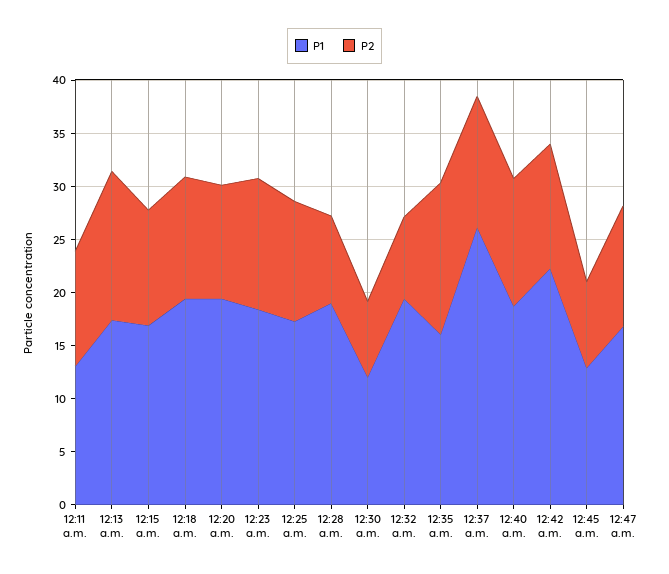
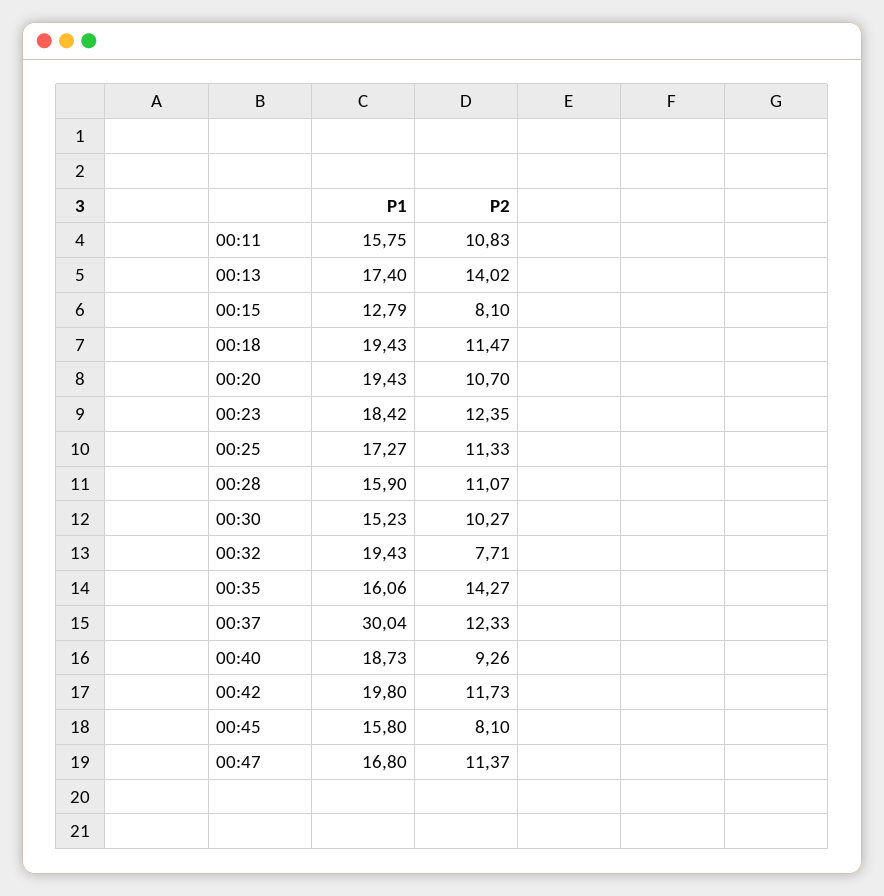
  {
    "P1": {
-     "12:11 a.m.": 13,
+     "12:11 a.m.": 15.75,
      "12:13 a.m.": 17.4,
-     "12:15 a.m.": 17,
+     "12:15 a.m.": 12.79,
      "12:18 a.m.": 19.43,
      "12:20 a.m.": 19.43,
      "12:23 a.m.": 18.42,
      "12:25 a.m.": 17.27,
-     "12:28 a.m.": 19,
+     "12:28 a.m.": 15.9,
-     "12:30 a.m.": 12,
+     "12:30 a.m.": 15.23,
      "12:32 a.m.": 19.43,
      "12:35 a.m.": 16.06,
-     "12:37 a.m.": 26,
+     "12:37 a.m.": 30.04,
      "12:40 a.m.": 18.73,
-     "12:42 a.m.": 22,
+     "12:42 a.m.": 19.8,
-     "12:45 a.m.": 13,
+     "12:45 a.m.": 15.8,
      "12:47 a.m.": 16.8
    },
    "P2": {
      "12:11 a.m.": 10.83,
      "12:13 a.m.": 14.02,
-     "12:15 a.m.": 11,
+     "12:15 a.m.": 8.1,
      "12:18 a.m.": 11.47,
      "12:20 a.m.": 10.7,
      "12:23 a.m.": 12.35,
      "12:25 a.m.": 11.33,
-     "12:28 a.m.": 8,
+     "12:28 a.m.": 11.07,
-     "12:30 a.m.": 7,
+     "12:30 a.m.": 10.27,
      "12:32 a.m.": 7.71,
      "12:35 a.m.": 14.27,
      "12:37 a.m.": 12.33,
-     "12:40 a.m.": 12,
+     "12:40 a.m.": 9.26,
      "12:42 a.m.": 11.73,
      "12:45 a.m.": 8.1,
      "12:47 a.m.": 11.37
    }
  }

